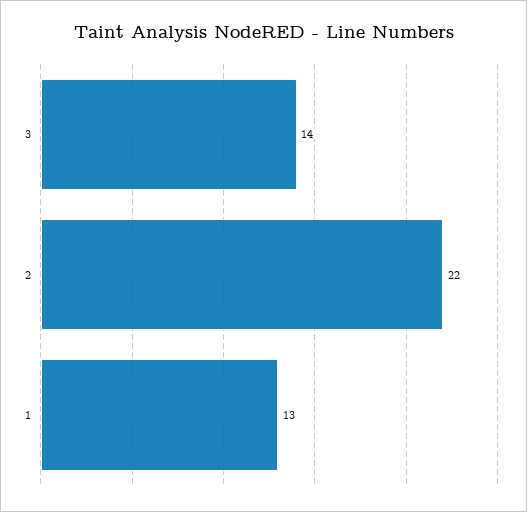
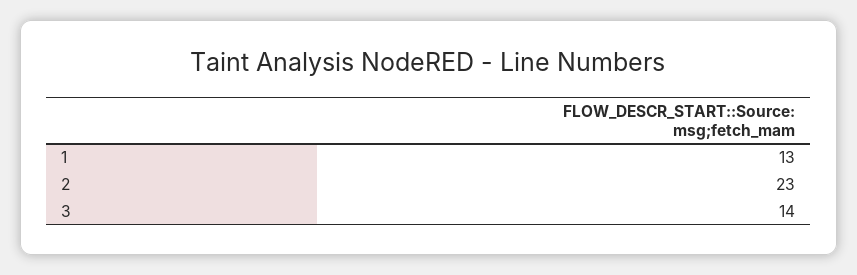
  {
    "3": 14,
-   "2": 22,
+   "2": 23,
    "1": 13
  }

